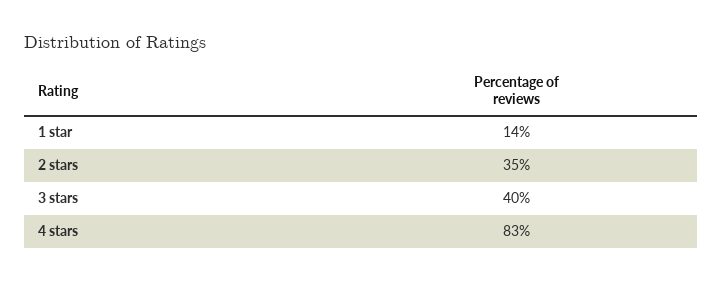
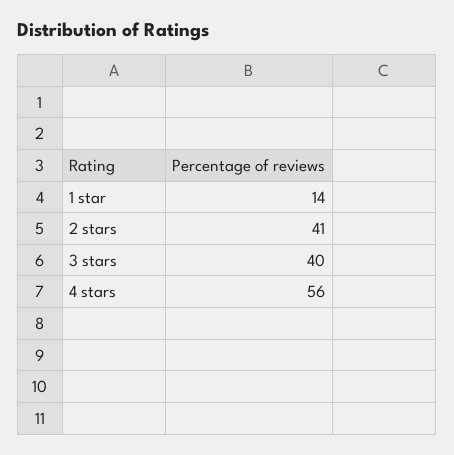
  {
    "1 star": 14,
-   "2 stars": 35,
+   "2 stars": 41,
    "3 stars": 40,
-   "4 stars": 83
+   "4 stars": 56
  }

